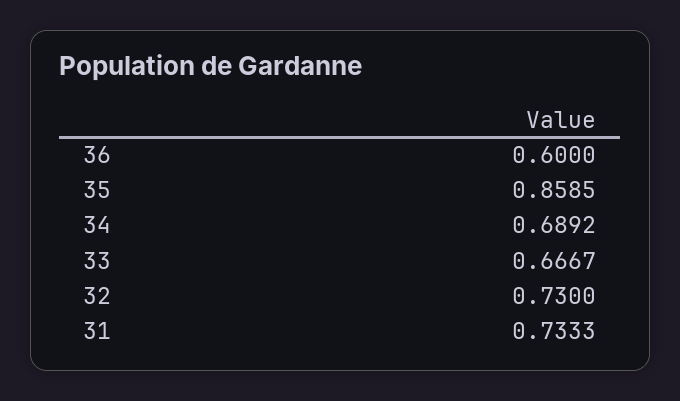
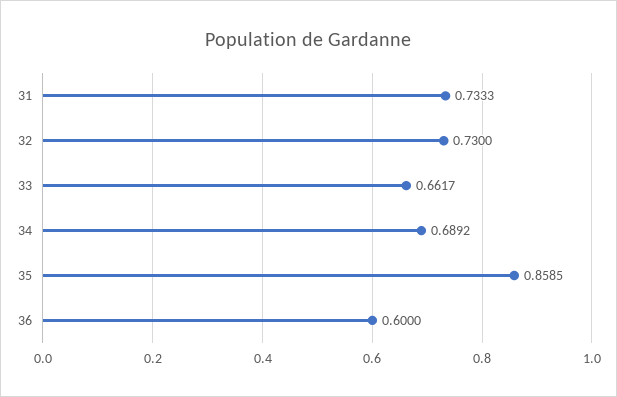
  {
    "36": 0.6,
    "35": 0.8585,
    "34": 0.6892,
-   "33": 0.6667,
+   "33": 0.6617,
    "32": 0.73,
    "31": 0.7333
  }

